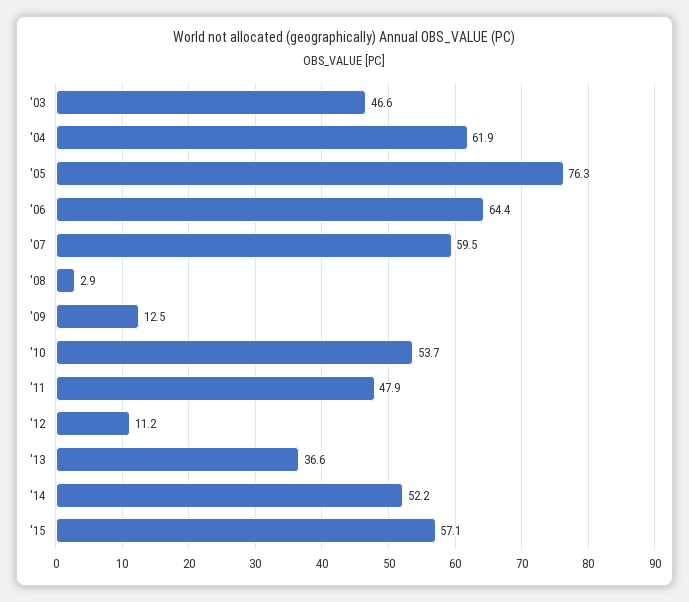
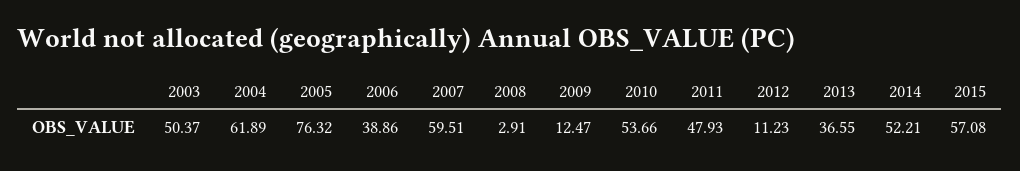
  {
-   "'03": 46.6,
+   "'03": 50.37,
    "'04": 61.89,
    "'05": 76.32,
-   "'06": 64.4,
+   "'06": 38.86,
    "'07": 59.51,
    "'08": 2.91,
    "'09": 12.47,
    "'10": 53.66,
    "'11": 47.93,
    "'12": 11.23,
    "'13": 36.55,
    "'14": 52.21,
    "'15": 57.08
  }

